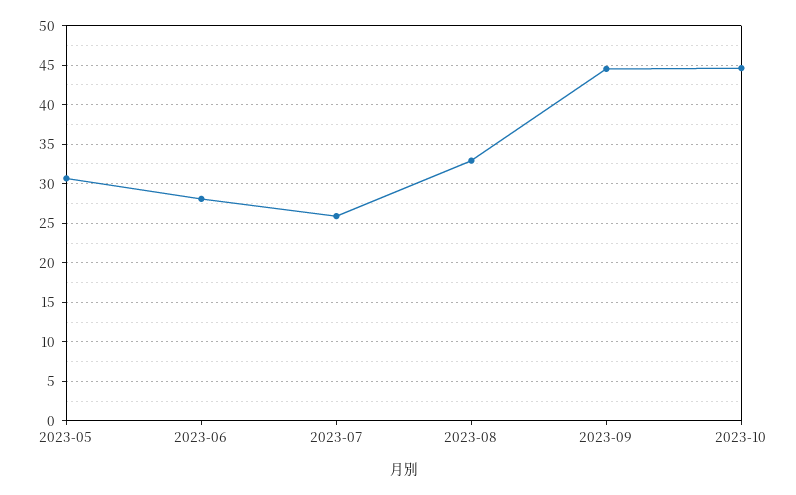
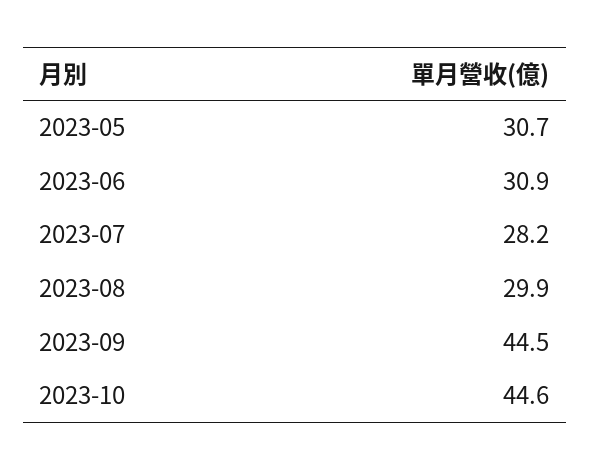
  {
    "2023-05": 30.7,
-   "2023-06": 28,
+   "2023-06": 30.9,
-   "2023-07": 26,
+   "2023-07": 28.2,
-   "2023-08": 33,
+   "2023-08": 29.9,
    "2023-09": 44.5,
    "2023-10": 44.6
  }

